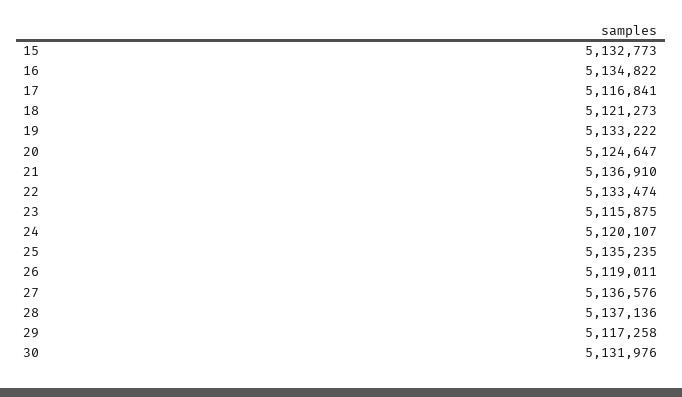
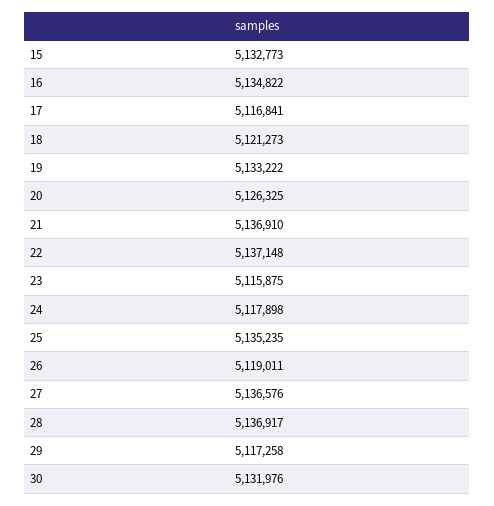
  {
    "15": 5132773,
    "16": 5134822,
    "17": 5116841,
    "18": 5121273,
    "19": 5133222,
-   "20": 5124647,
+   "20": 5126325,
    "21": 5136910,
-   "22": 5133474,
+   "22": 5137148,
    "23": 5115875,
-   "24": 5120107,
+   "24": 5117898,
    "25": 5135235,
    "26": 5119011,
    "27": 5136576,
-   "28": 5137136,
+   "28": 5136917,
    "29": 5117258,
    "30": 5131976
  }

